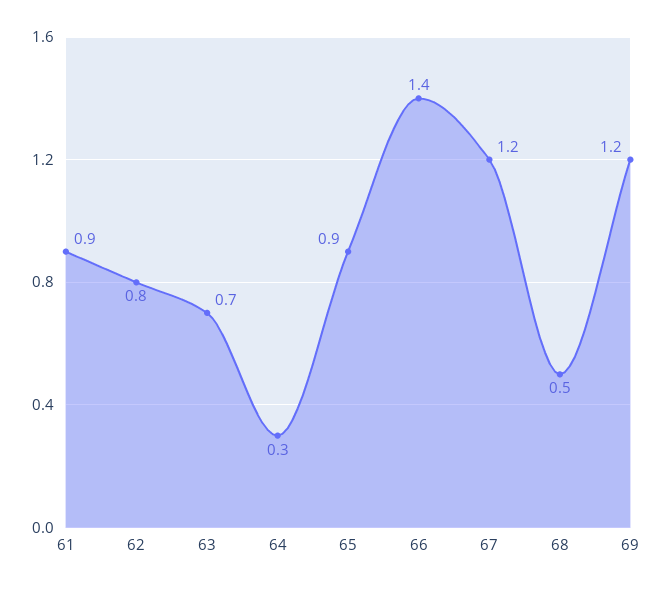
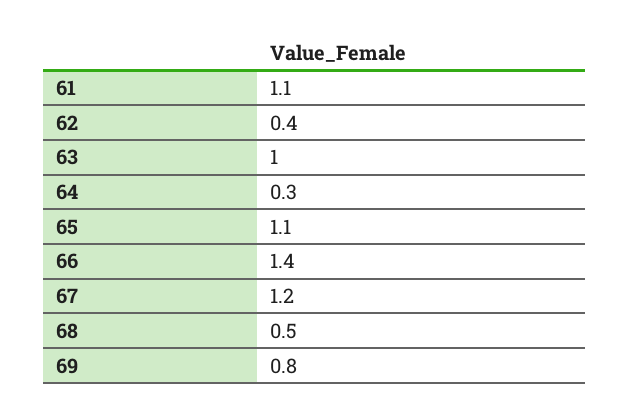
  {
-   "61": 0.9,
+   "61": 1.1,
-   "62": 0.8,
+   "62": 0.4,
-   "63": 0.7,
+   "63": 1,
    "64": 0.3,
-   "65": 0.9,
+   "65": 1.1,
    "66": 1.4,
    "67": 1.2,
    "68": 0.5,
-   "69": 1.2
+   "69": 0.8
  }

